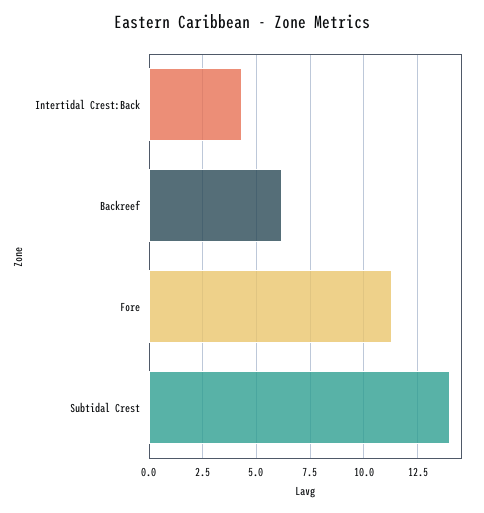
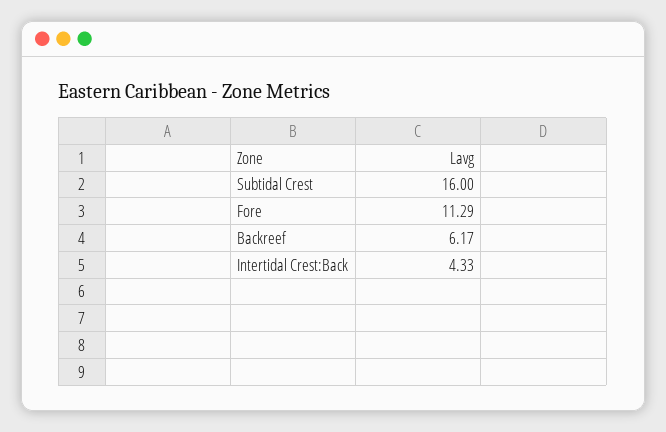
  {
    "Intertidal Crest:Back": 4.33,
    "Backreef": 6.17,
    "Fore": 11.29,
-   "Subtidal Crest": 14
+   "Subtidal Crest": 16
  }

